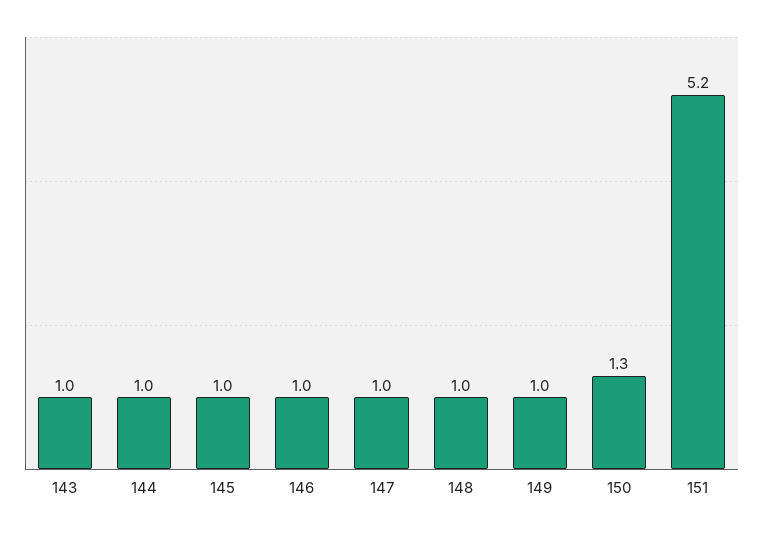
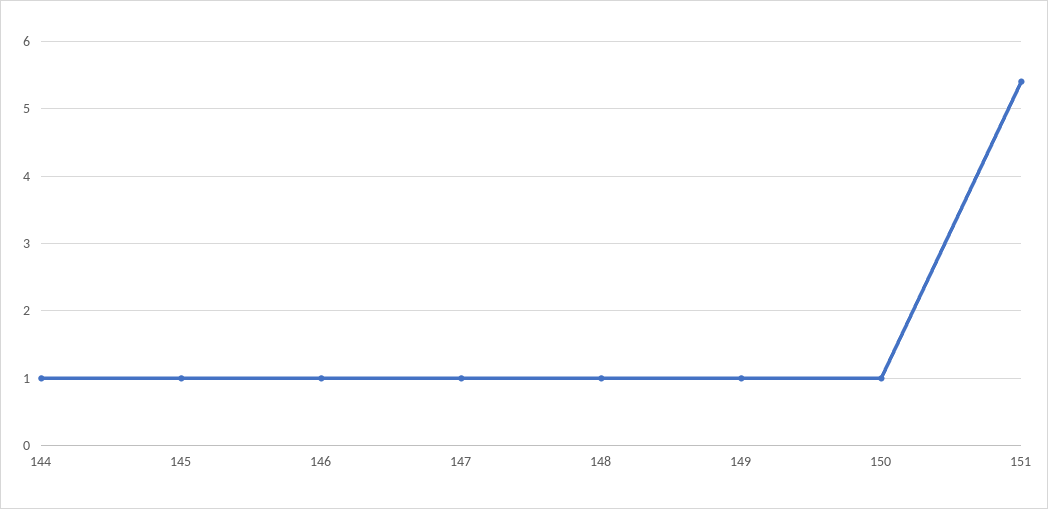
  {
-   "143": 1,
    "144": 1,
    "145": 1,
    "146": 1,
    "147": 1,
    "148": 1,
    "149": 1,
-   "150": 1.3,
+   "150": 1,
-   "151": 5.2
+   "151": 5.4
  }

